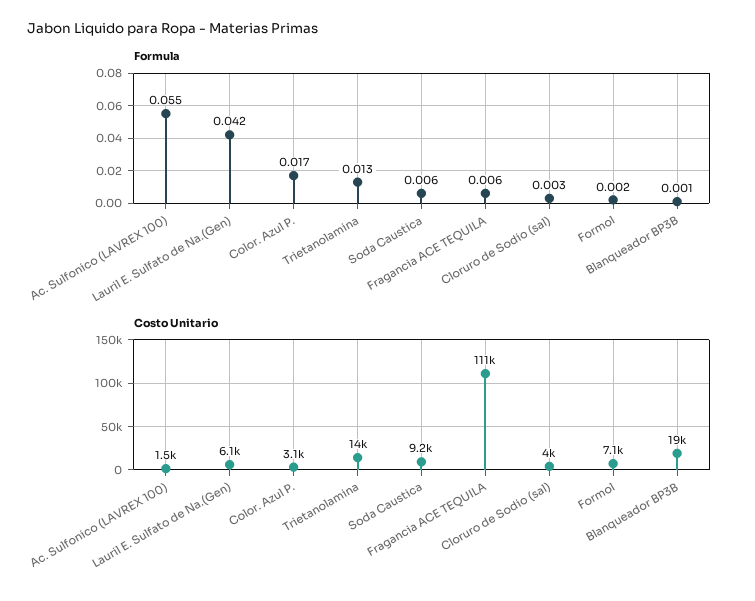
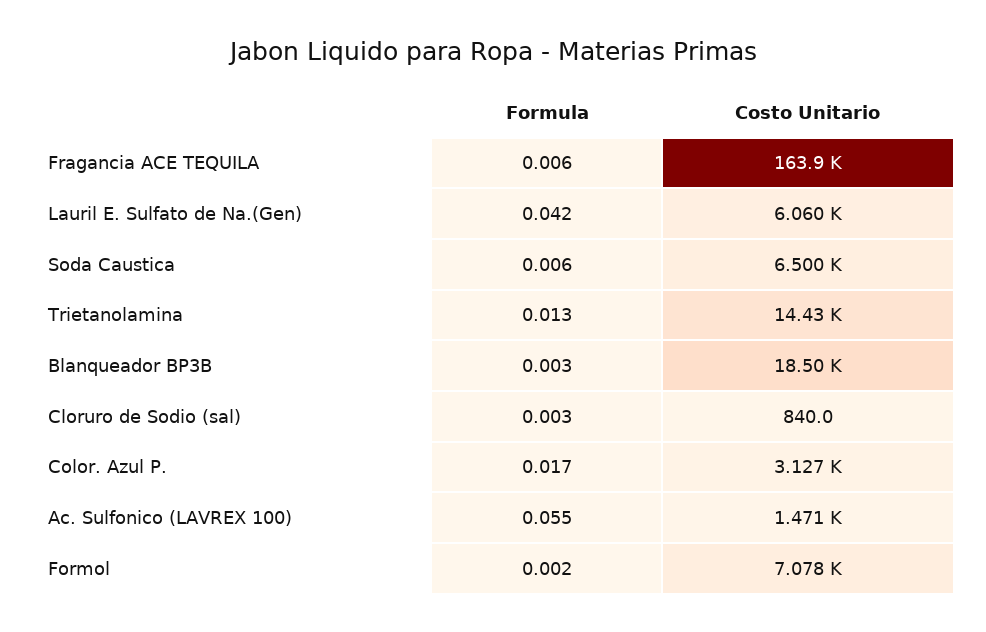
  {
    "Formula": {
      "Ac. Sulfonico (LAVREX 100)": 0.055,
      "Lauril E. Sulfato de Na.(Gen)": 0.042,
      "Color. Azul P.": 0.017,
      "Trietanolamina": 0.013,
      "Soda Caustica": 0.006,
      "Fragancia ACE TEQUILA": 0.006,
      "Cloruro de Sodio (sal)": 0.003,
      "Formol": 0.002,
-     "Blanqueador BP3B": 0.001
+     "Blanqueador BP3B": 0.003
    },
    "Costo Unitario": {
      "Ac. Sulfonico (LAVREX 100)": 1471,
      "Lauril E. Sulfato de Na.(Gen)": 6060,
      "Color. Azul P.": 3127,
      "Trietanolamina": 14430,
-     "Soda Caustica": 9200,
+     "Soda Caustica": 6500,
-     "Fragancia ACE TEQUILA": 111000,
+     "Fragancia ACE TEQUILA": 163900,
-     "Cloruro de Sodio (sal)": 4000,
+     "Cloruro de Sodio (sal)": 840,
      "Formol": 7078,
      "Blanqueador BP3B": 18500
    }
  }

